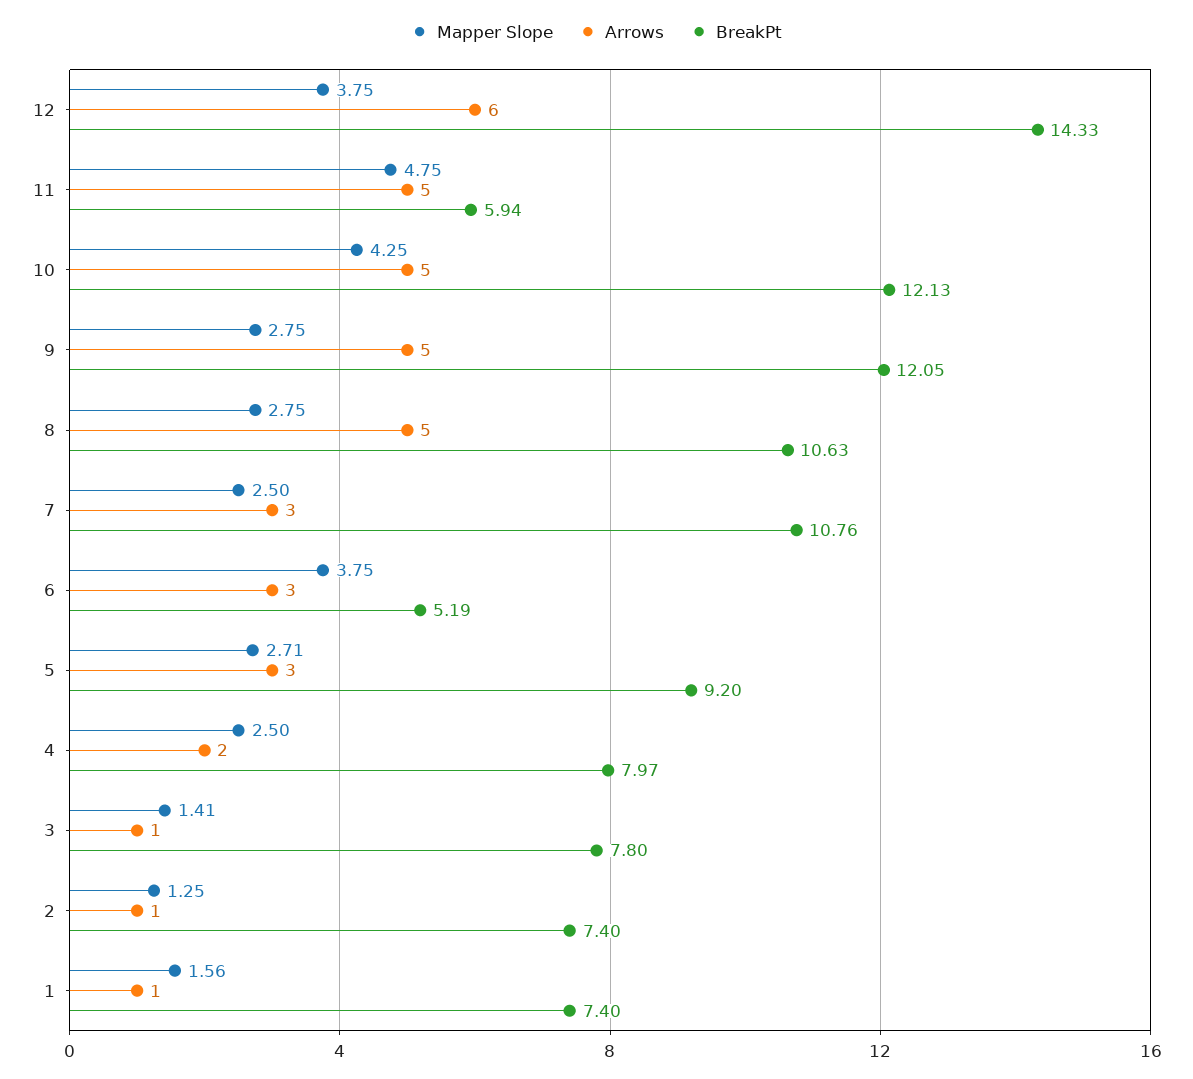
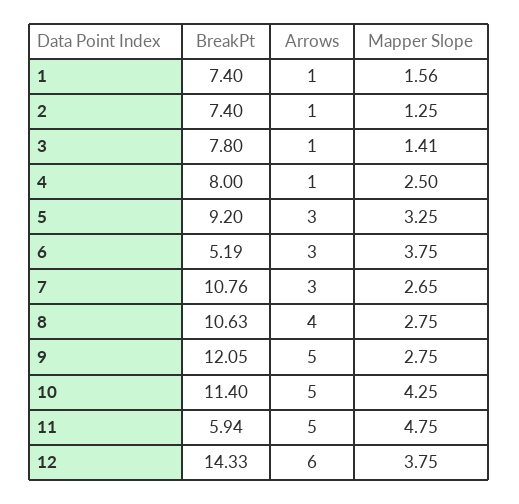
  {
    "Mapper Slope": {
      "12": 3.75,
      "11": 4.75,
      "10": 4.25,
      "9": 2.75,
      "8": 2.75,
-     "7": 2.5,
+     "7": 2.65,
      "6": 3.75,
-     "5": 2.71,
+     "5": 3.25,
      "4": 2.5,
      "3": 1.41,
      "2": 1.25,
      "1": 1.56
    },
    "Arrows": {
      "12": 6,
      "11": 5,
      "10": 5,
      "9": 5,
-     "8": 5,
+     "8": 4,
      "7": 3,
      "6": 3,
      "5": 3,
-     "4": 2,
+     "4": 1,
      "3": 1,
      "2": 1,
      "1": 1
    },
    "BreakPt": {
      "12": 14.33,
      "11": 5.94,
-     "10": 12.13,
+     "10": 11.4,
      "9": 12.05,
      "8": 10.63,
      "7": 10.76,
      "6": 5.19,
      "5": 9.2,
-     "4": 7.97,
+     "4": 8,
      "3": 7.8,
      "2": 7.4,
      "1": 7.4
    }
  }

